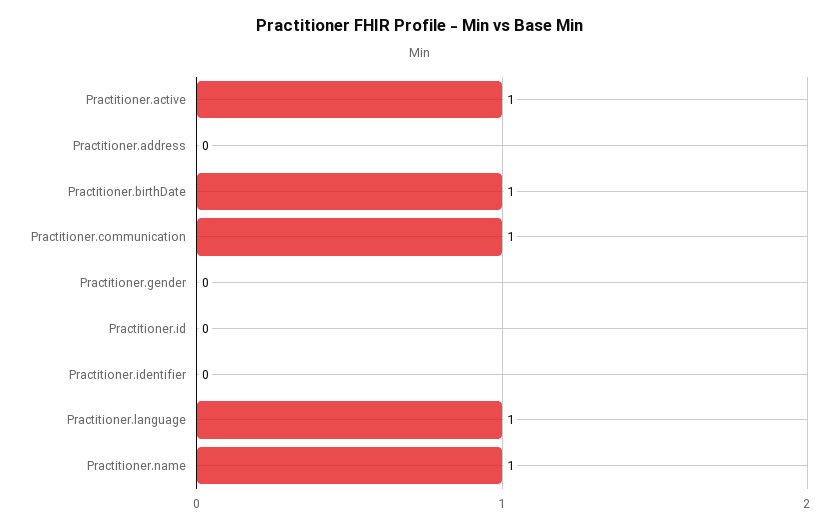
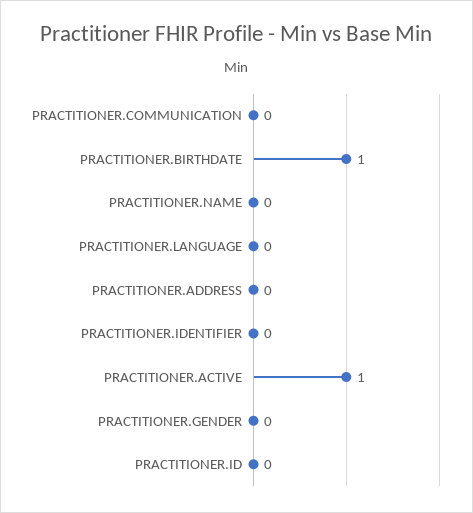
  {
    "Practitioner.active": 1,
    "Practitioner.address": 0,
    "Practitioner.birthDate": 1,
-   "Practitioner.communication": 1,
+   "Practitioner.communication": 0,
    "Practitioner.gender": 0,
    "Practitioner.id": 0,
    "Practitioner.identifier": 0,
-   "Practitioner.language": 1,
+   "Practitioner.language": 0,
-   "Practitioner.name": 1
+   "Practitioner.name": 0
  }

